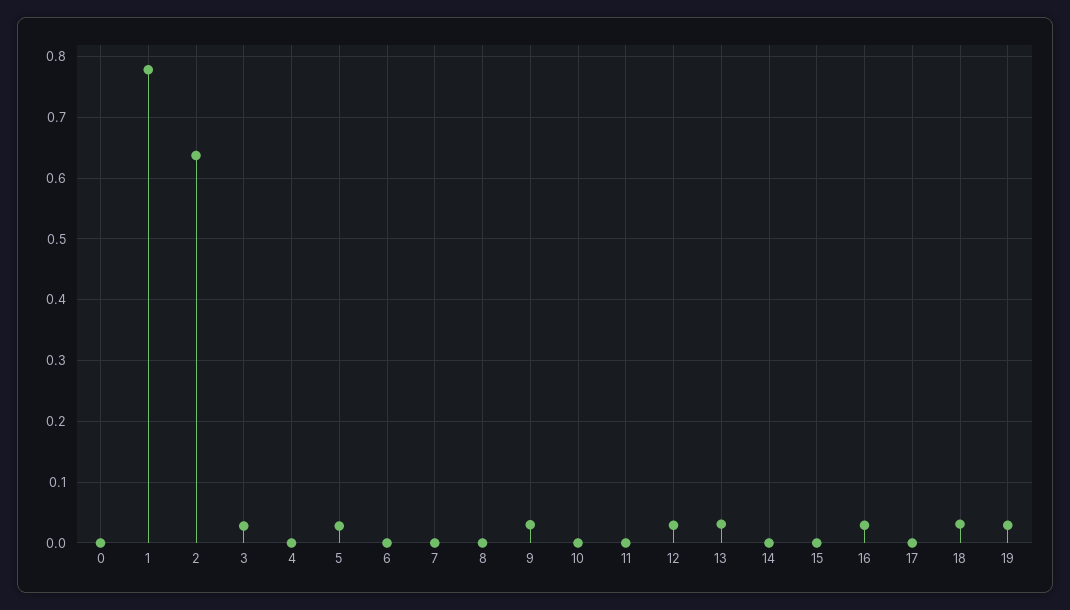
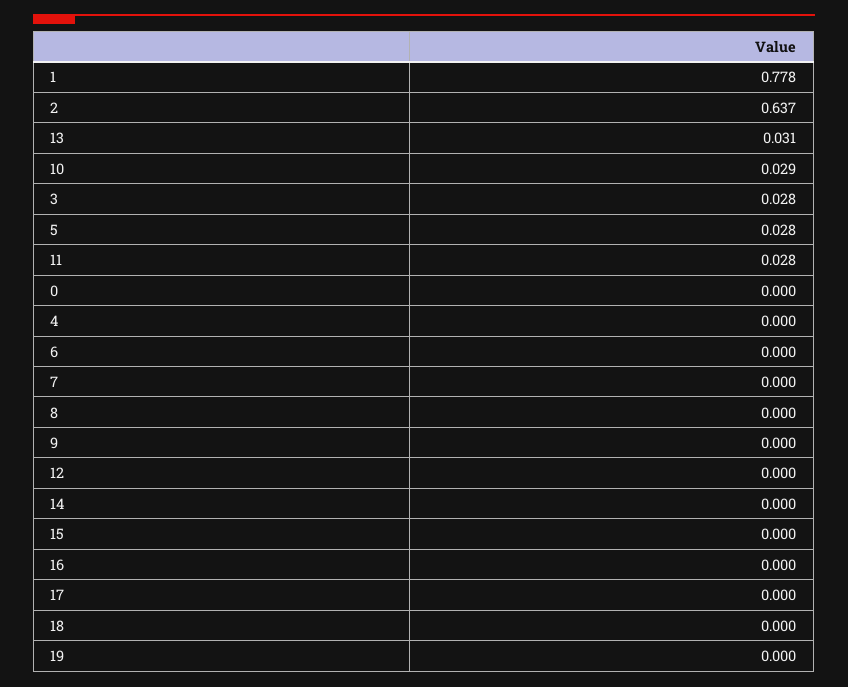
  {
    "0": 0,
    "1": 0.778,
    "2": 0.637,
    "3": 0.028,
    "4": 0,
    "5": 0.028,
    "6": 0,
    "7": 0,
    "8": 0,
-   "9": 0.03,
+   "9": 0,
-   "10": 0,
+   "10": 0.029,
-   "11": 0,
+   "11": 0.028,
-   "12": 0.03,
+   "12": 0,
    "13": 0.031,
    "14": 0,
    "15": 0,
-   "16": 0.03,
+   "16": 0,
    "17": 0,
-   "18": 0.03,
+   "18": 0,
-   "19": 0.03
+   "19": 0
  }

